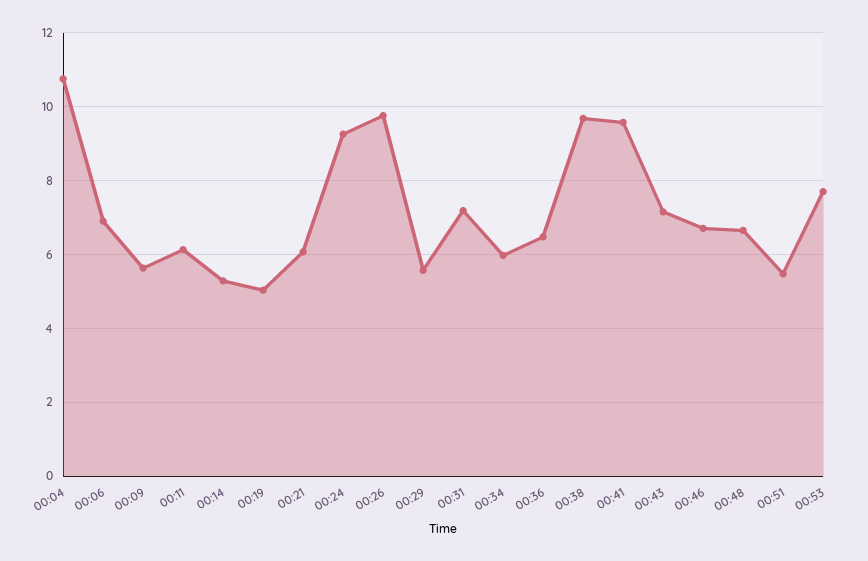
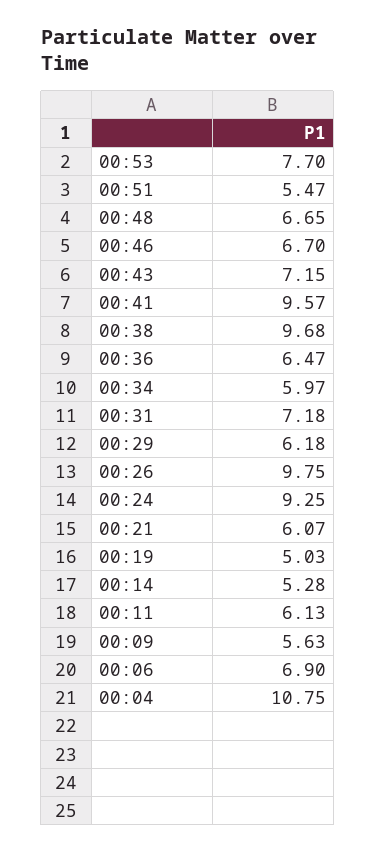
  {
    "00:04": 10.75,
    "00:06": 6.9,
    "00:09": 5.63,
    "00:11": 6.13,
    "00:14": 5.28,
    "00:19": 5.03,
    "00:21": 6.07,
    "00:24": 9.25,
    "00:26": 9.75,
-   "00:29": 5.6,
+   "00:29": 6.18,
    "00:31": 7.18,
    "00:34": 5.97,
    "00:36": 6.47,
    "00:38": 9.68,
    "00:41": 9.57,
    "00:43": 7.15,
    "00:46": 6.7,
    "00:48": 6.65,
    "00:51": 5.47,
    "00:53": 7.7
  }

